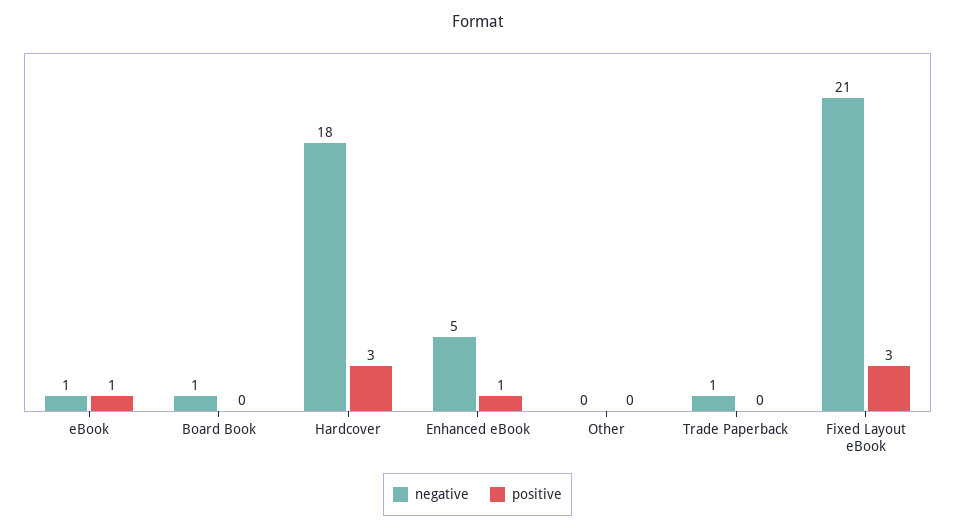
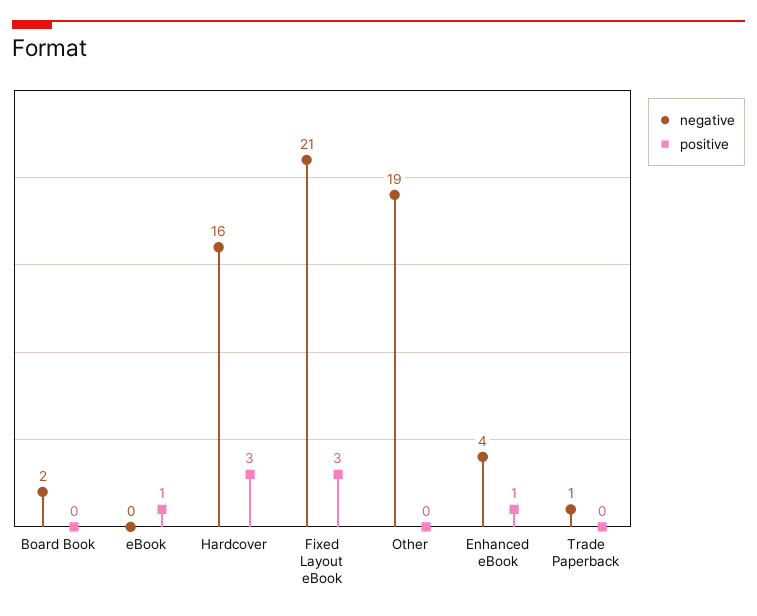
  {
    "negative": {
-     "eBook": 1,
+     "eBook": 0,
-     "Board Book": 1,
+     "Board Book": 2,
-     "Hardcover": 18,
+     "Hardcover": 16,
-     "Enhanced eBook": 5,
+     "Enhanced eBook": 4,
-     "Other": 0,
+     "Other": 19,
      "Trade Paperback": 1,
      "Fixed Layout eBook": 21
    },
    "positive": {
      "eBook": 1,
      "Board Book": 0,
      "Hardcover": 3,
      "Enhanced eBook": 1,
      "Other": 0,
      "Trade Paperback": 0,
      "Fixed Layout eBook": 3
    }
  }

